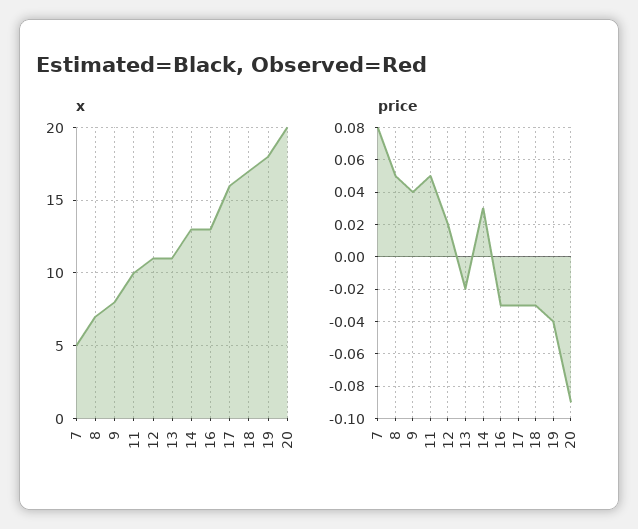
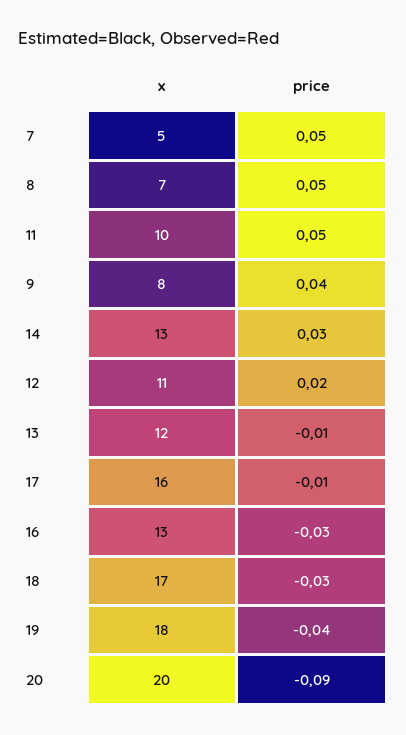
  {
    "x": {
      "7": 5,
      "8": 7,
      "9": 8,
      "11": 10,
      "12": 11,
-     "13": 11,
+     "13": 12,
      "14": 13,
      "16": 13,
      "17": 16,
      "18": 17,
      "19": 18,
      "20": 20
    },
    "price": {
-     "7": 0.08,
+     "7": 0.05,
      "8": 0.05,
      "9": 0.04,
      "11": 0.05,
      "12": 0.02,
-     "13": -0.02,
+     "13": -0.01,
      "14": 0.03,
      "16": -0.03,
-     "17": -0.03,
+     "17": -0.01,
      "18": -0.03,
      "19": -0.04,
      "20": -0.09
    }
  }

